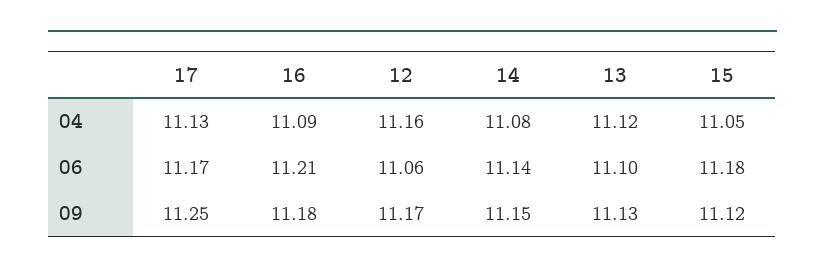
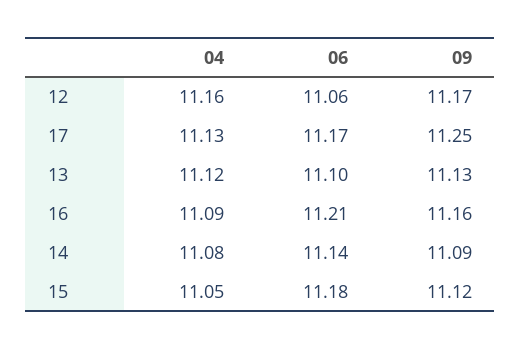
  {
    "17": {
      "04": 11.13,
      "06": 11.17,
      "09": 11.25
    },
    "16": {
      "04": 11.09,
      "06": 11.21,
-     "09": 11.18
+     "09": 11.16
    },
    "12": {
      "04": 11.16,
      "06": 11.06,
      "09": 11.17
    },
    "14": {
      "04": 11.08,
      "06": 11.14,
-     "09": 11.15
+     "09": 11.09
    },
    "13": {
      "04": 11.12,
      "06": 11.1,
      "09": 11.13
    },
    "15": {
      "04": 11.05,
      "06": 11.18,
      "09": 11.12
    }
  }

